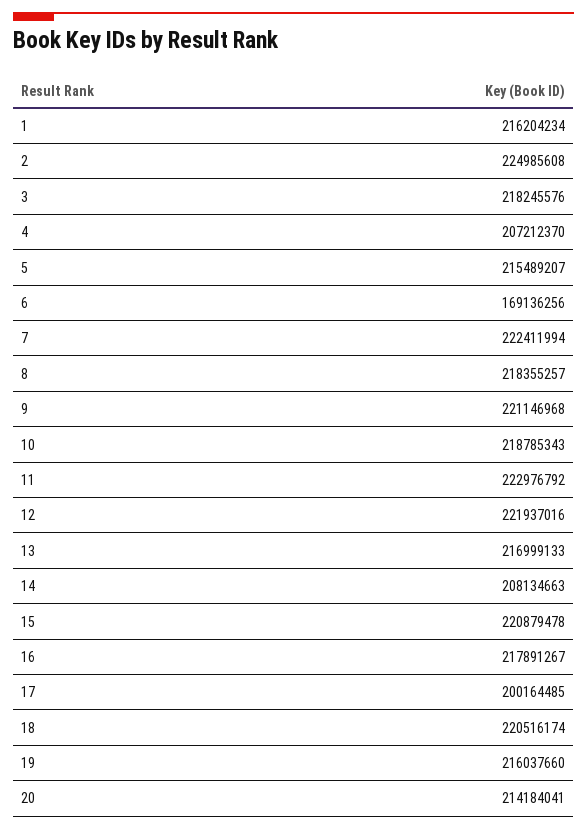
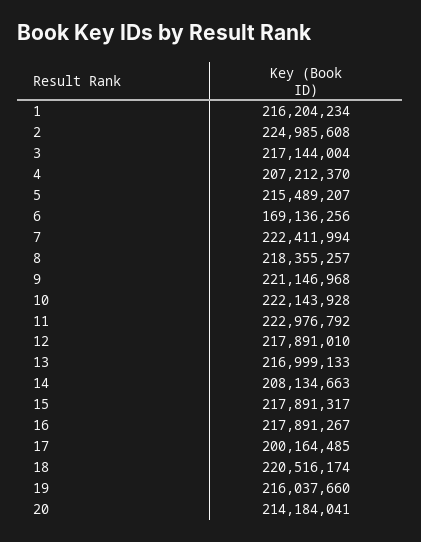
  {
    "1": 216204234,
    "2": 224985608,
-   "3": 218245576,
+   "3": 217144004,
    "4": 207212370,
    "5": 215489207,
    "6": 169136256,
    "7": 222411994,
    "8": 218355257,
    "9": 221146968,
-   "10": 218785343,
+   "10": 222143928,
    "11": 222976792,
-   "12": 221937016,
+   "12": 217891010,
    "13": 216999133,
    "14": 208134663,
-   "15": 220879478,
+   "15": 217891317,
    "16": 217891267,
    "17": 200164485,
    "18": 220516174,
    "19": 216037660,
    "20": 214184041
  }

